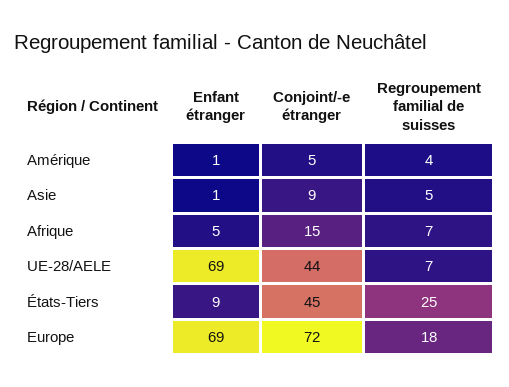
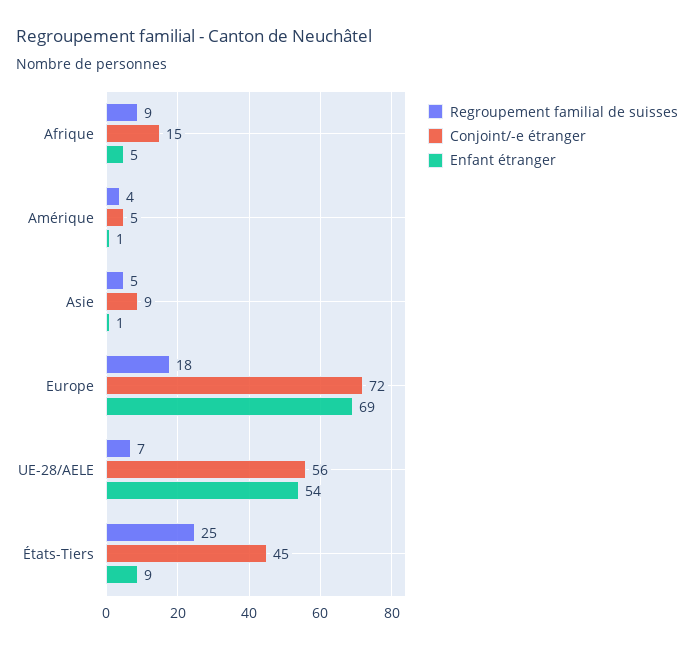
  {
    "Enfant étranger": {
      "Amérique": 1,
      "Asie": 1,
      "Afrique": 5,
-     "UE-28/AELE": 69,
+     "UE-28/AELE": 54,
      "États-Tiers": 9,
      "Europe": 69
    },
    "Conjoint/-e étranger": {
      "Amérique": 5,
      "Asie": 9,
      "Afrique": 15,
-     "UE-28/AELE": 44,
+     "UE-28/AELE": 56,
      "États-Tiers": 45,
      "Europe": 72
    },
    "Regroupement familial de suisses": {
      "Amérique": 4,
      "Asie": 5,
-     "Afrique": 7,
+     "Afrique": 9,
      "UE-28/AELE": 7,
      "États-Tiers": 25,
      "Europe": 18
    }
  }

